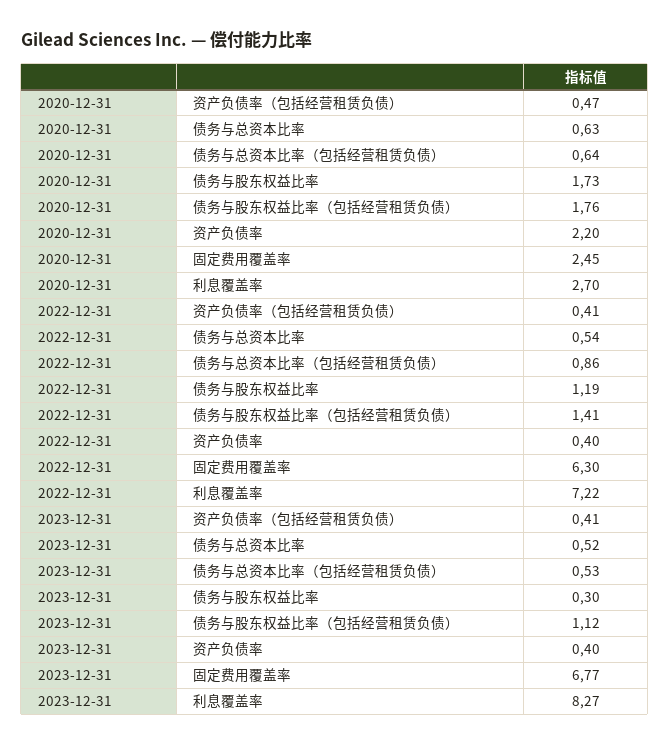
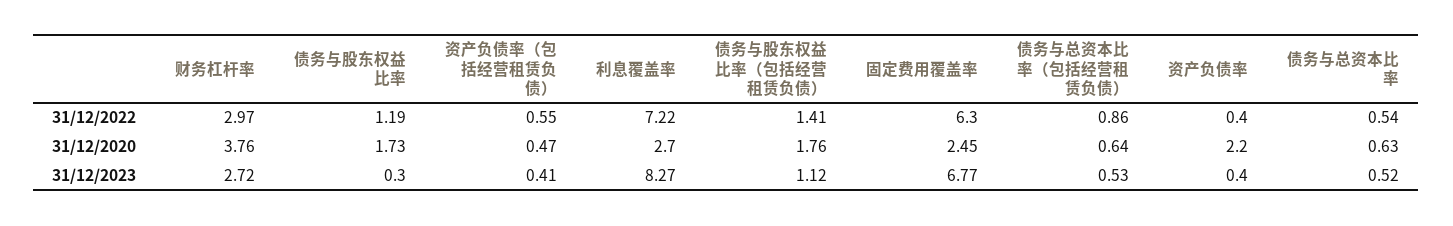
  {
    "2020-12-31": {
      "资产负债率（包括经营租赁负债）": 0.47,
      "债务与总资本比率": 0.63,
      "债务与总资本比率（包括经营租赁负债）": 0.64,
      "债务与股东权益比率": 1.73,
      "债务与股东权益比率（包括经营租赁负债）": 1.76,
      "资产负债率": 2.2,
      "固定费用覆盖率": 2.45,
-     "利息覆盖率": 2.7
+     "利息覆盖率": 2.7,
+     "财务杠杆率": 3.76
    },
    "2022-12-31": {
-     "资产负债率（包括经营租赁负债）": 0.41,
+     "资产负债率（包括经营租赁负债）": 0.55,
      "债务与总资本比率": 0.54,
      "债务与总资本比率（包括经营租赁负债）": 0.86,
      "债务与股东权益比率": 1.19,
      "债务与股东权益比率（包括经营租赁负债）": 1.41,
      "资产负债率": 0.4,
      "固定费用覆盖率": 6.3,
-     "利息覆盖率": 7.22
+     "利息覆盖率": 7.22,
+     "财务杠杆率": 2.97
    },
    "2023-12-31": {
      "资产负债率（包括经营租赁负债）": 0.41,
      "债务与总资本比率": 0.52,
      "债务与总资本比率（包括经营租赁负债）": 0.53,
      "债务与股东权益比率": 0.3,
      "债务与股东权益比率（包括经营租赁负债）": 1.12,
      "资产负债率": 0.4,
      "固定费用覆盖率": 6.77,
-     "利息覆盖率": 8.27
+     "利息覆盖率": 8.27,
+     "财务杠杆率": 2.72
    }
  }

